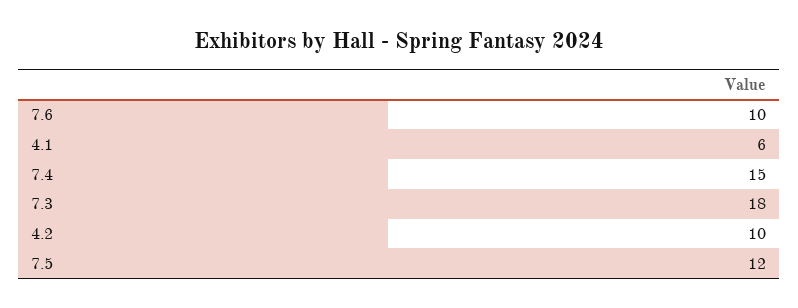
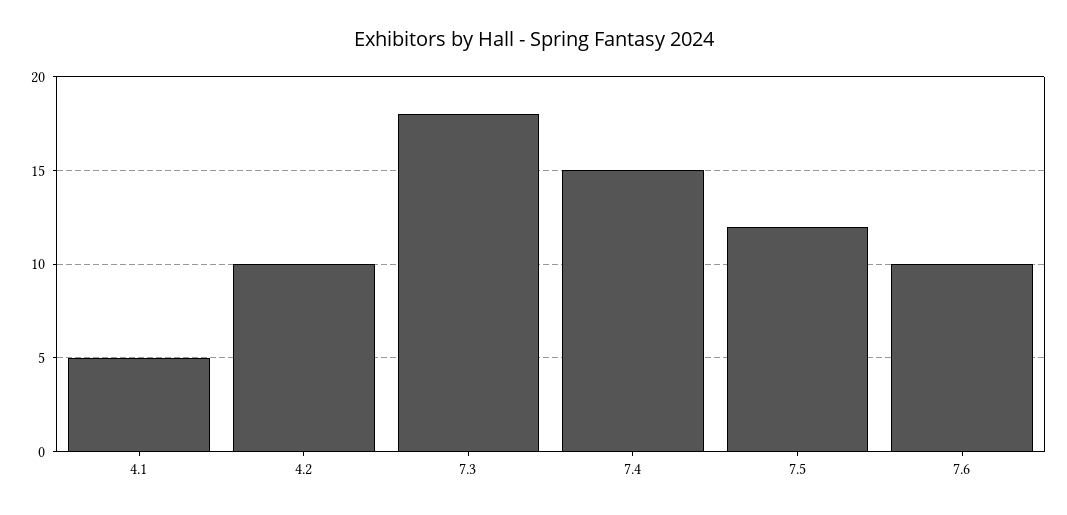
  {
    "7.6": 10,
-   "4.1": 6,
+   "4.1": 5,
    "7.4": 15,
    "7.3": 18,
    "4.2": 10,
    "7.5": 12
  }

